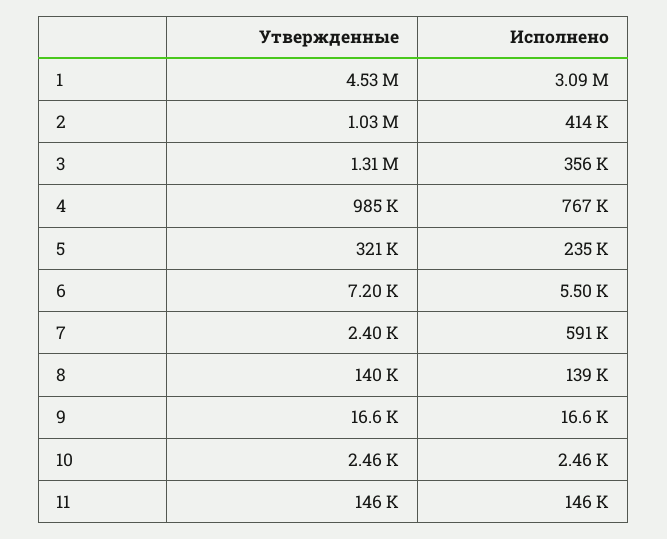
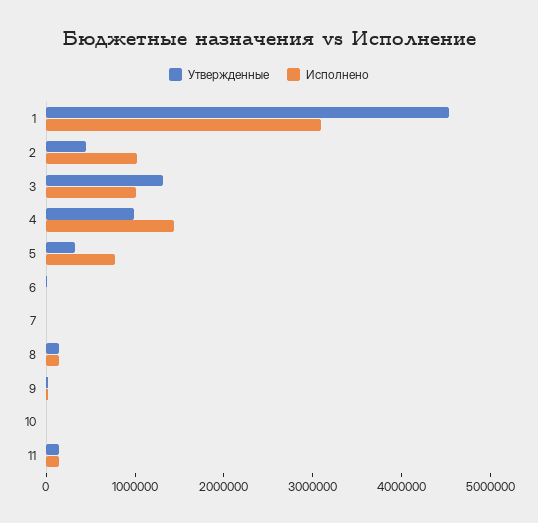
  {
    "Утвержденные": {
      "1": 4530000,
-     "2": 1030000,
+     "2": 400000,
      "3": 1310000,
      "4": 985000,
      "5": 321000,
      "6": 7200,
      "7": 2400,
      "8": 140000,
      "9": 16600,
      "10": 2460,
      "11": 146000
    },
    "Исполнено": {
      "1": 3090000,
-     "2": 414000,
+     "2": 1000000,
-     "3": 356000,
+     "3": 1000000,
-     "4": 767000,
+     "4": 1400000,
-     "5": 235000,
+     "5": 800000,
      "6": 5500,
-     "7": 591000,
+     "7": 0,
      "8": 139000,
      "9": 16600,
      "10": 2460,
      "11": 146000
    }
  }

